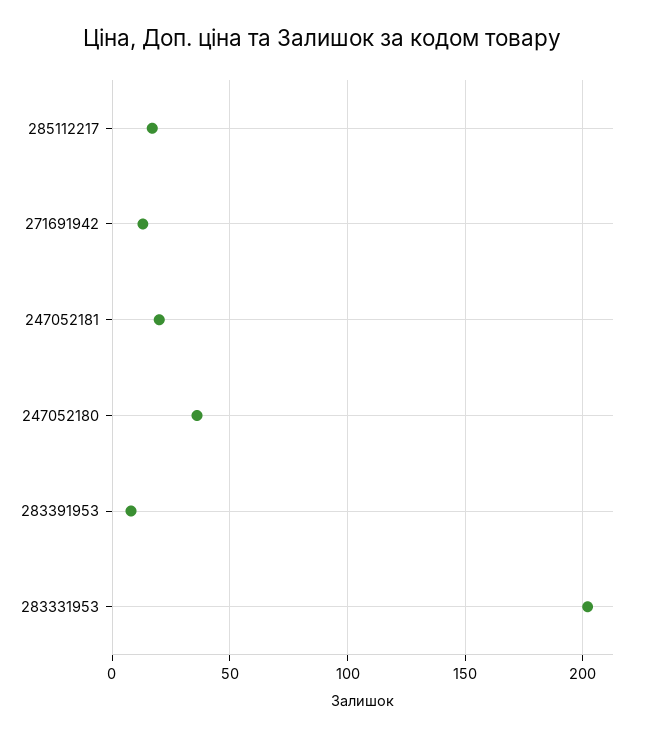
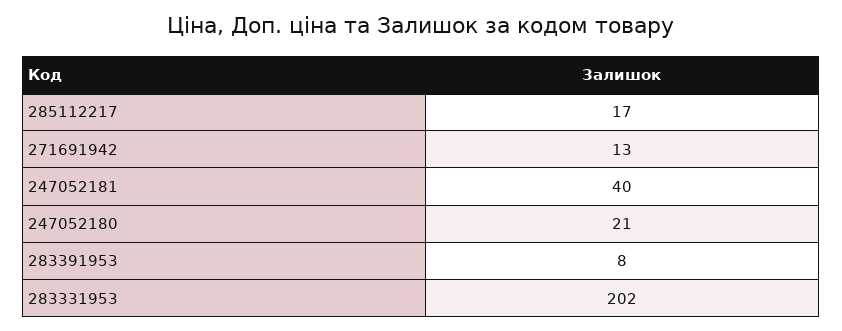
  {
    "285112217": 17,
    "271691942": 13,
-   "247052181": 20,
+   "247052181": 40,
-   "247052180": 35,
+   "247052180": 21,
    "283391953": 8,
    "283331953": 202
  }

